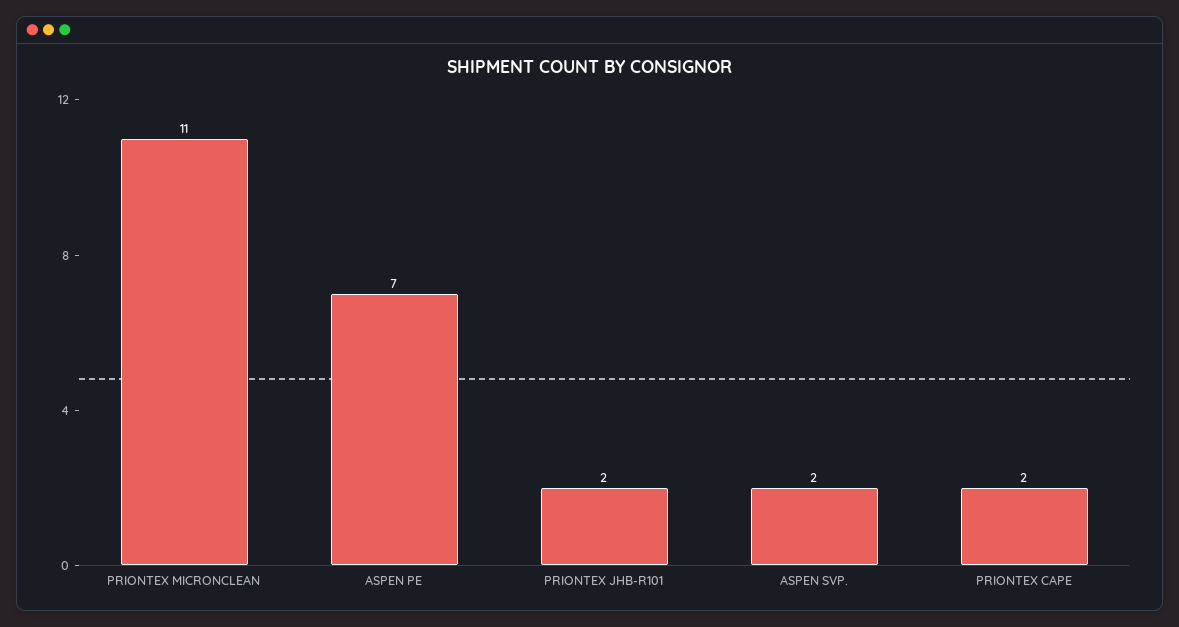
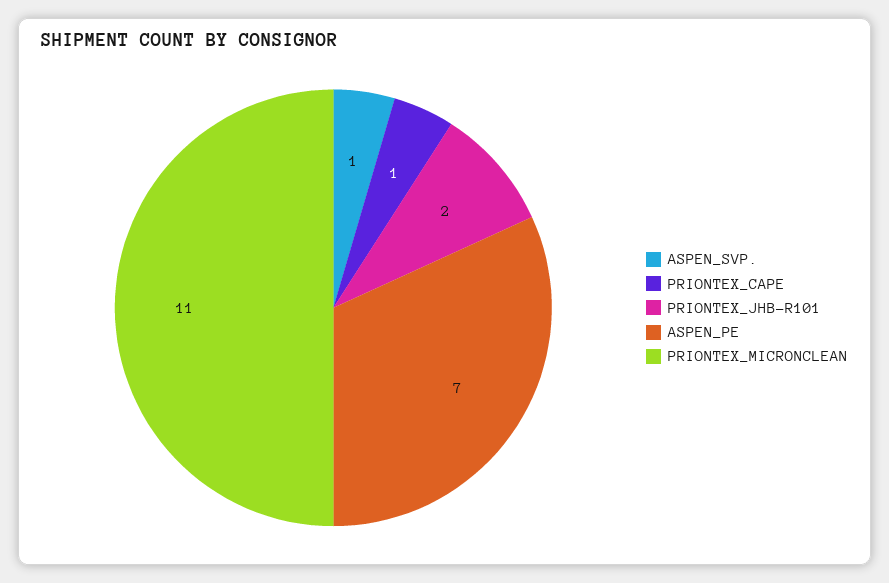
  {
    "PRIONTEX MICRONCLEAN": 11,
    "ASPEN PE": 7,
    "PRIONTEX JHB-R101": 2,
-   "ASPEN SVP.": 2,
+   "ASPEN SVP.": 1,
-   "PRIONTEX CAPE": 2
+   "PRIONTEX CAPE": 1
  }

